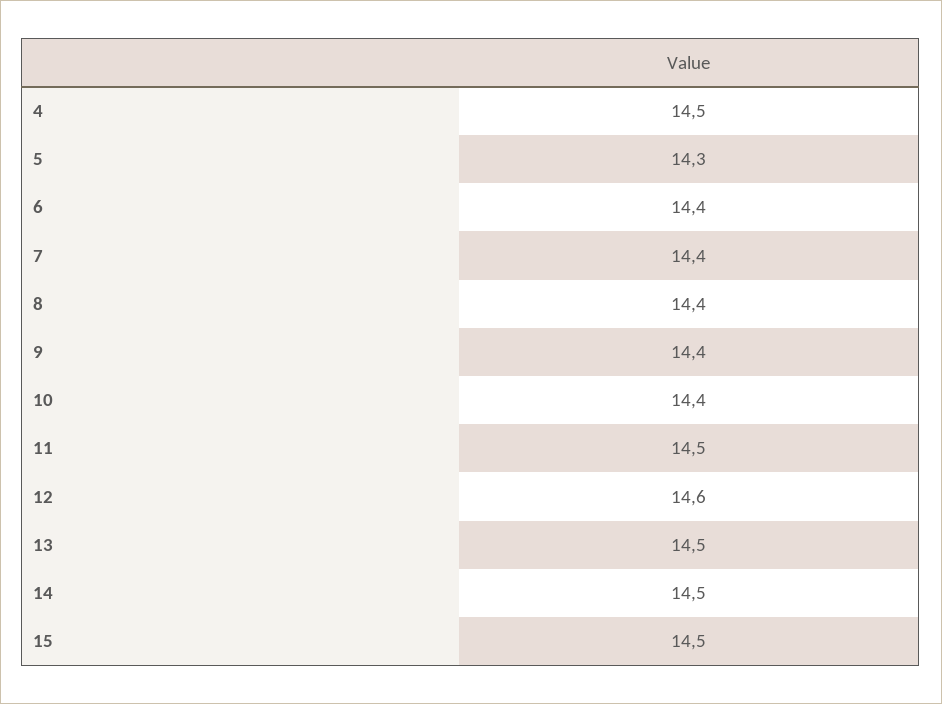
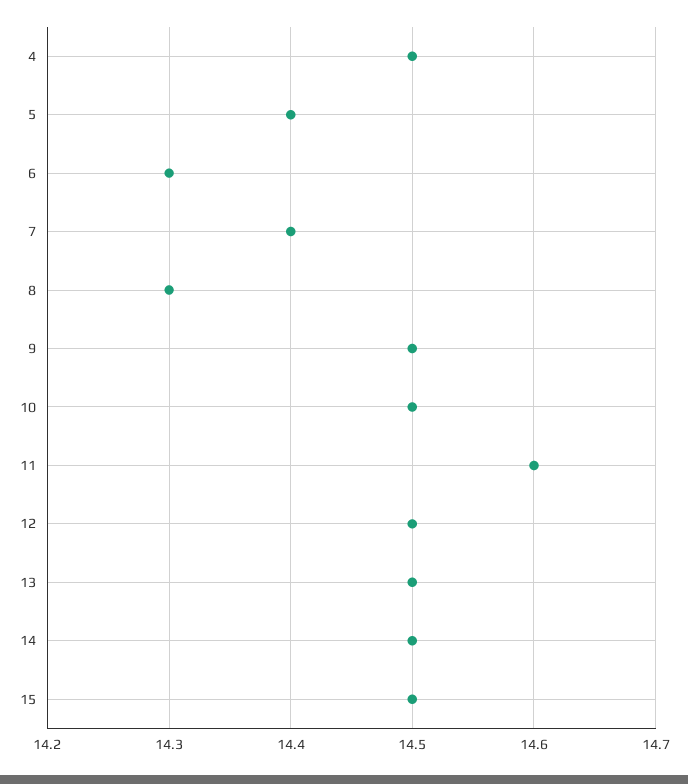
  {
    "4": 14.5,
-   "5": 14.3,
+   "5": 14.4,
-   "6": 14.4,
+   "6": 14.3,
    "7": 14.4,
-   "8": 14.4,
+   "8": 14.3,
-   "9": 14.4,
+   "9": 14.5,
-   "10": 14.4,
+   "10": 14.5,
-   "11": 14.5,
+   "11": 14.6,
-   "12": 14.6,
+   "12": 14.5,
    "13": 14.5,
    "14": 14.5,
    "15": 14.5
  }

